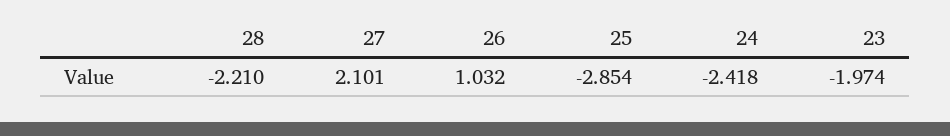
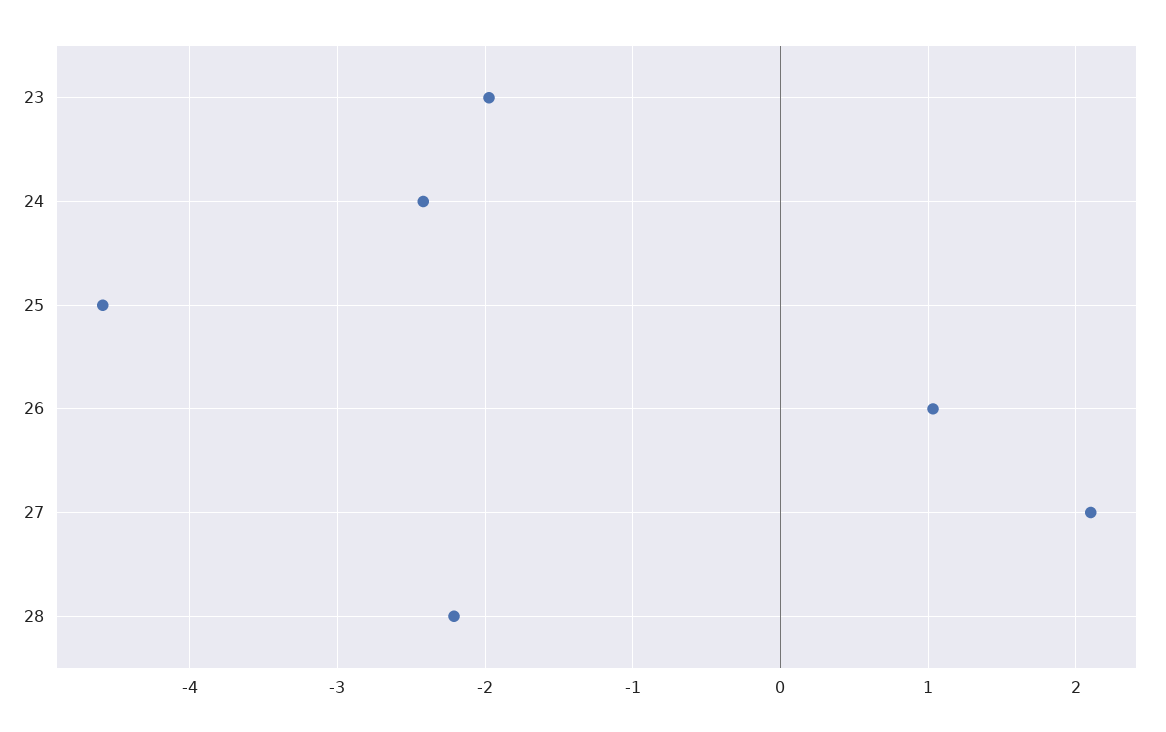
  {
    "28": -2.21,
    "27": 2.101,
    "26": 1.032,
-   "25": -2.854,
+   "25": -4.6,
    "24": -2.418,
    "23": -1.974
  }

